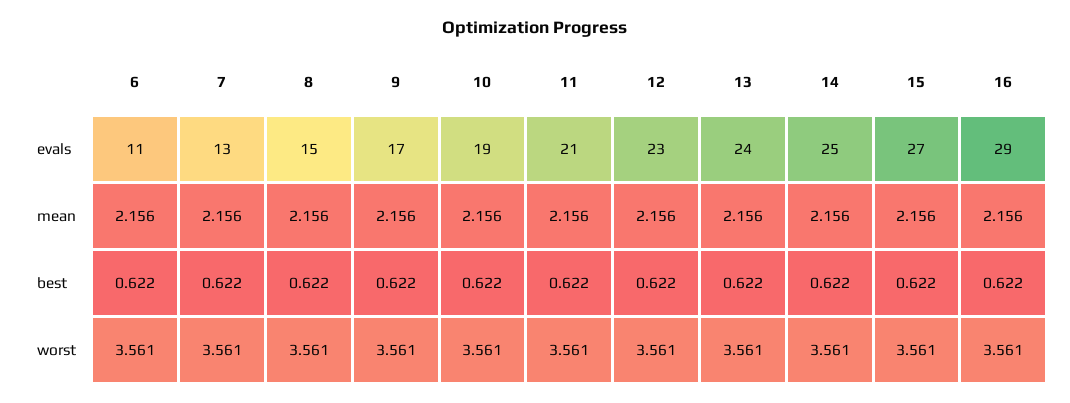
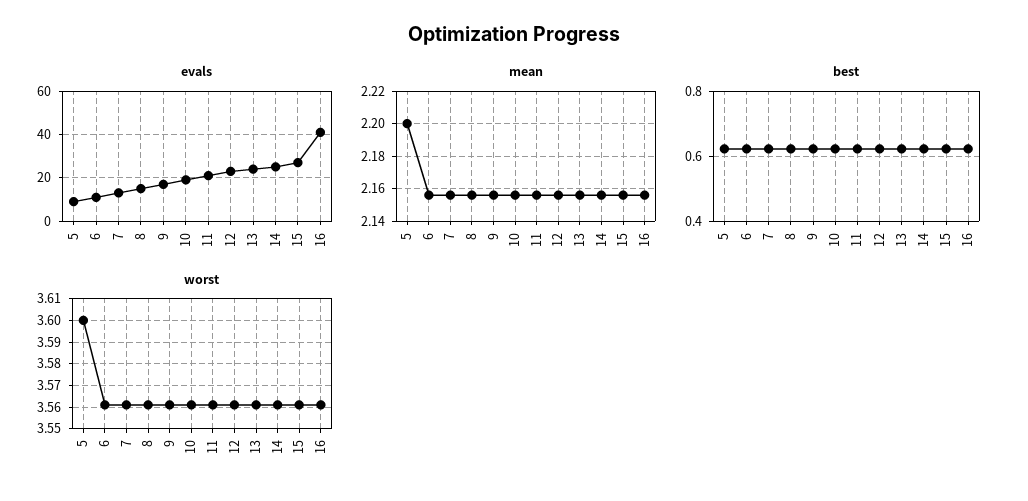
  {
    "evals": {
      "6": 11,
      "7": 13,
      "8": 15,
      "9": 17,
      "10": 19,
      "11": 21,
      "12": 23,
      "13": 24,
      "14": 25,
      "15": 27,
-     "16": 29
+     "16": 40,
+     "5": 10
    },
    "mean": {
      "6": 2.156,
      "7": 2.156,
      "8": 2.156,
      "9": 2.156,
      "10": 2.156,
      "11": 2.156,
      "12": 2.156,
      "13": 2.156,
      "14": 2.156,
      "15": 2.156,
-     "16": 2.156
+     "16": 2.156,
+     "5": 2.2
    },
    "best": {
      "6": 0.622,
      "7": 0.622,
      "8": 0.622,
      "9": 0.622,
      "10": 0.622,
      "11": 0.622,
      "12": 0.622,
      "13": 0.622,
      "14": 0.622,
      "15": 0.622,
-     "16": 0.622
+     "16": 0.622,
+     "5": 0.62
    },
    "worst": {
      "6": 3.561,
      "7": 3.561,
      "8": 3.561,
      "9": 3.561,
      "10": 3.561,
      "11": 3.561,
      "12": 3.561,
      "13": 3.561,
      "14": 3.561,
      "15": 3.561,
-     "16": 3.561
+     "16": 3.561,
+     "5": 3.6
    }
  }

